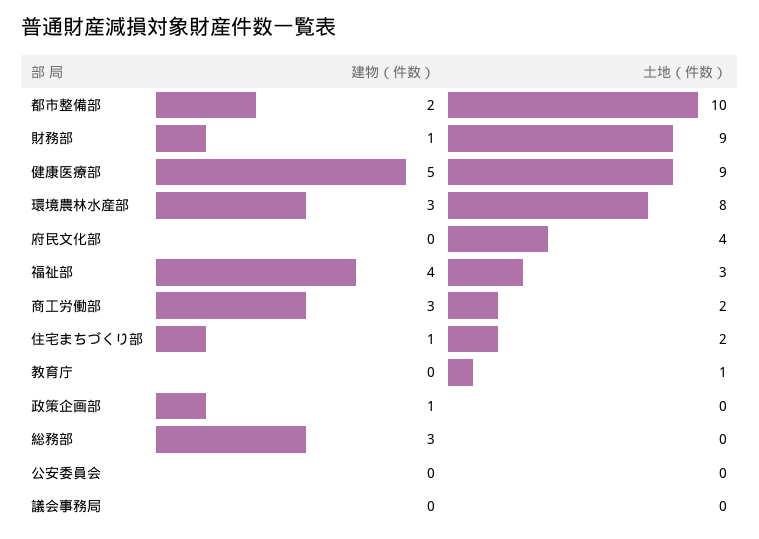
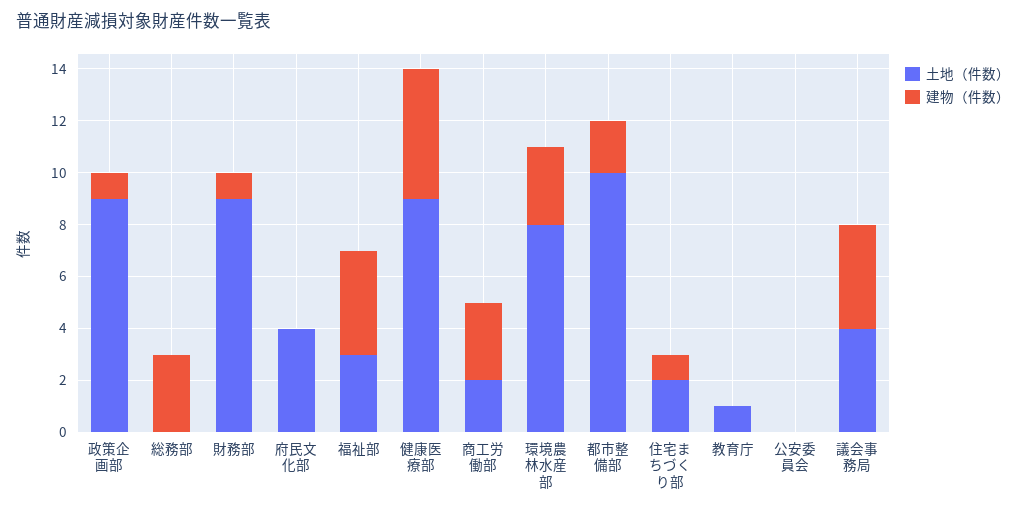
  {
    "建物（件数）": {
      "都市整備部": 2,
      "財務部": 1,
      "健康医療部": 5,
      "環境農林水産部": 3,
      "府民文化部": 0,
      "福祉部": 4,
      "商工労働部": 3,
      "住宅まちづくり部": 1,
      "教育庁": 0,
      "政策企画部": 1,
      "総務部": 3,
      "公安委員会": 0,
-     "議会事務局": 0
+     "議会事務局": 4
    },
    "土地（件数）": {
      "都市整備部": 10,
      "財務部": 9,
      "健康医療部": 9,
      "環境農林水産部": 8,
      "府民文化部": 4,
      "福祉部": 3,
      "商工労働部": 2,
      "住宅まちづくり部": 2,
      "教育庁": 1,
-     "政策企画部": 0,
+     "政策企画部": 9,
      "総務部": 0,
      "公安委員会": 0,
-     "議会事務局": 0
+     "議会事務局": 4
    }
  }

